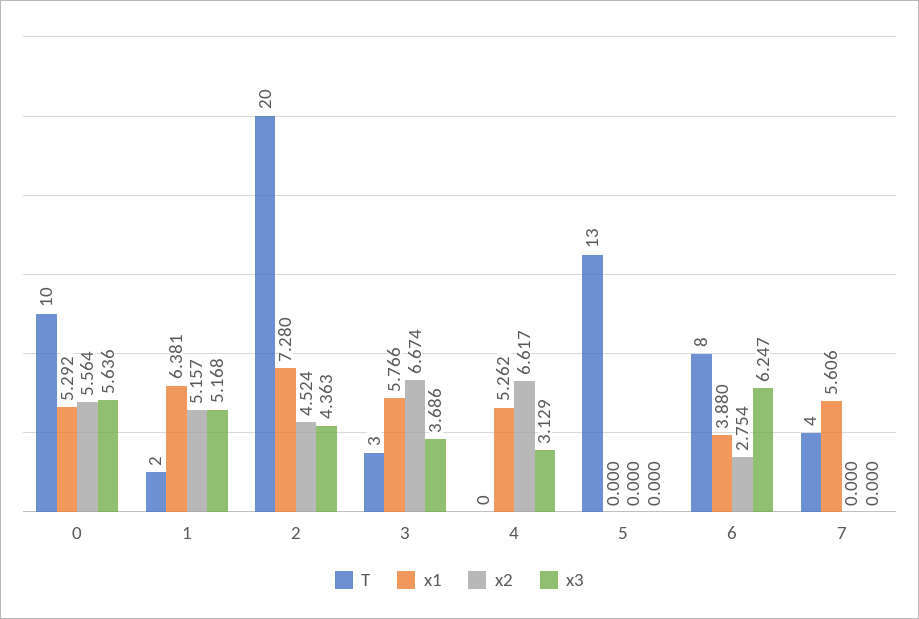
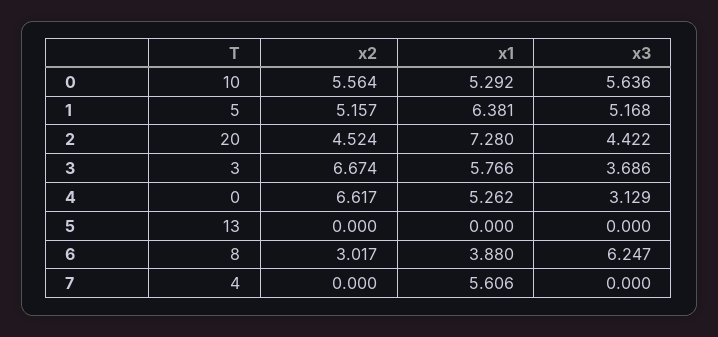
  {
    "T": {
      "0": 10,
-     "1": 2,
+     "1": 5,
      "2": 20,
      "3": 3,
      "4": 0,
      "5": 13,
      "6": 8,
      "7": 4
    },
    "x1": {
      "0": 5.292,
      "1": 6.381,
      "2": 7.28,
      "3": 5.766,
      "4": 5.262,
      "5": 0,
      "6": 3.88,
      "7": 5.606
    },
    "x2": {
      "0": 5.564,
      "1": 5.157,
      "2": 4.524,
      "3": 6.674,
      "4": 6.617,
      "5": 0,
-     "6": 2.754,
+     "6": 3.017,
      "7": 0
    },
    "x3": {
      "0": 5.636,
      "1": 5.168,
-     "2": 4.363,
+     "2": 4.422,
      "3": 3.686,
      "4": 3.129,
      "5": 0,
      "6": 6.247,
      "7": 0
    }
  }

